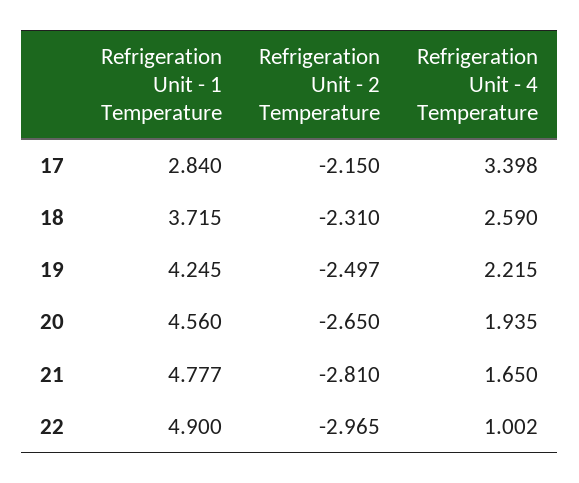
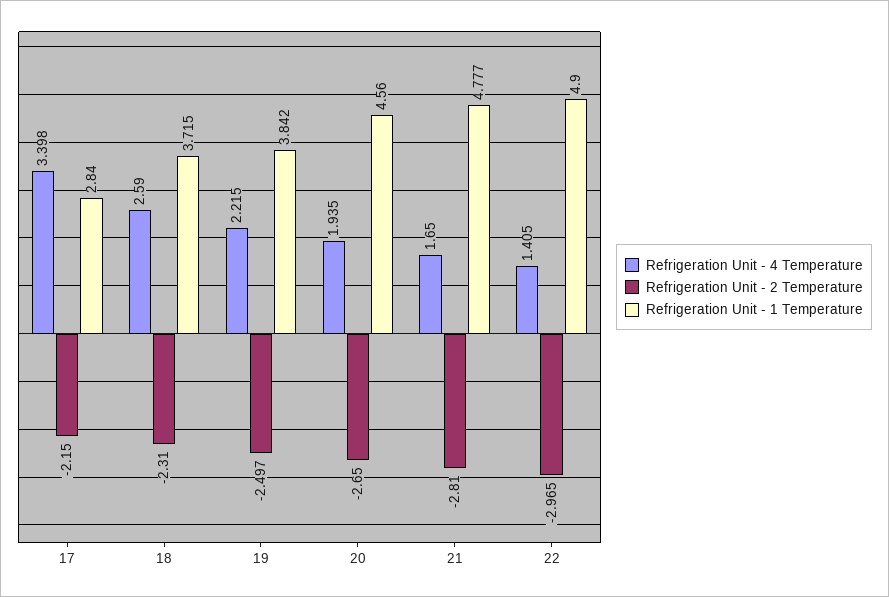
  {
    "Refrigeration Unit - 1 Temperature": {
      "17": 2.84,
      "18": 3.715,
-     "19": 4.245,
+     "19": 3.842,
      "20": 4.56,
      "21": 4.777,
      "22": 4.9
    },
    "Refrigeration Unit - 2 Temperature": {
      "17": -2.15,
      "18": -2.31,
      "19": -2.497,
      "20": -2.65,
      "21": -2.81,
      "22": -2.965
    },
    "Refrigeration Unit - 4 Temperature": {
      "17": 3.398,
      "18": 2.59,
      "19": 2.215,
      "20": 1.935,
      "21": 1.65,
-     "22": 1.002
+     "22": 1.405
    }
  }

